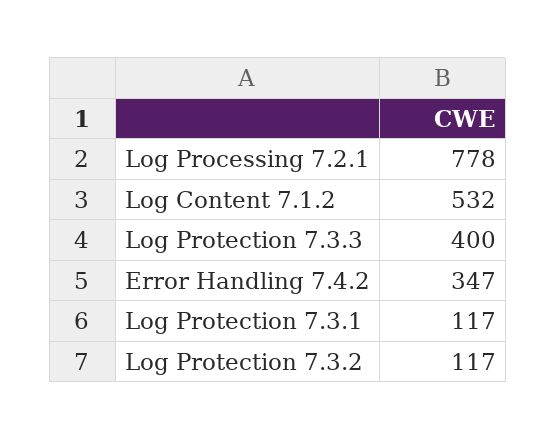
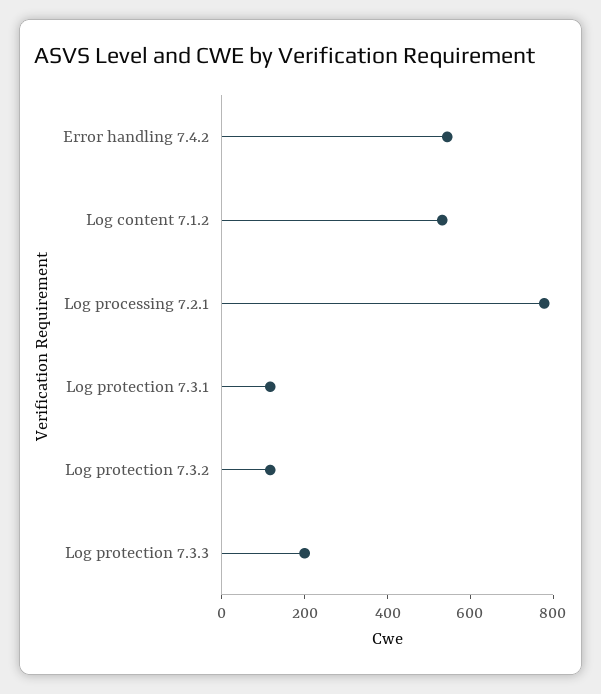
  {
    "Log Processing 7.2.1": 778,
    "Log Content 7.1.2": 532,
-   "Log Protection 7.3.3": 400,
+   "Log Protection 7.3.3": 200,
-   "Error Handling 7.4.2": 347,
+   "Error Handling 7.4.2": 550,
    "Log Protection 7.3.1": 117,
    "Log Protection 7.3.2": 117
  }

